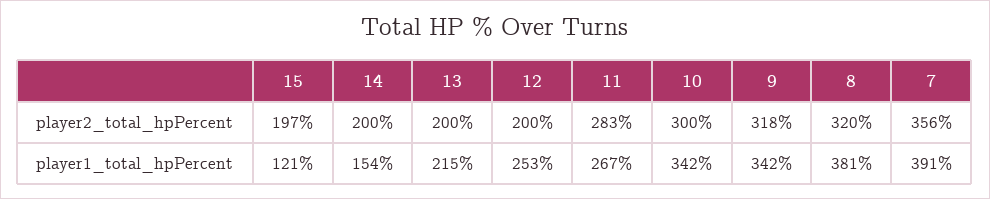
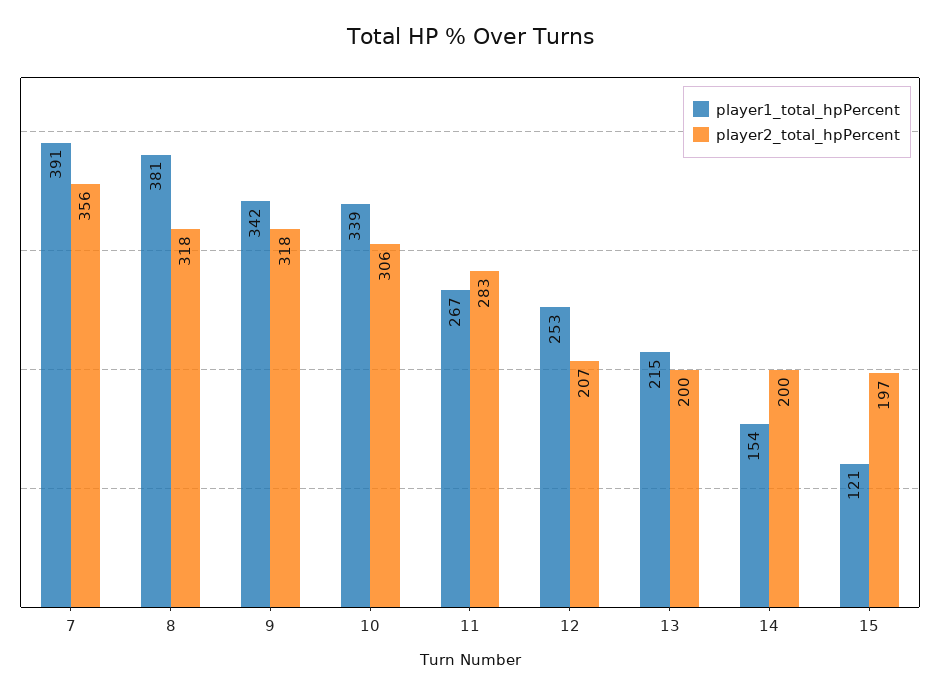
  {
    "player2_total_hpPercent": {
      "15": 197,
      "14": 200,
      "13": 200,
-     "12": 200,
+     "12": 207,
      "11": 283,
-     "10": 300,
+     "10": 306,
      "9": 318,
-     "8": 320,
+     "8": 318,
      "7": 356
    },
    "player1_total_hpPercent": {
      "15": 121,
      "14": 154,
      "13": 215,
      "12": 253,
      "11": 267,
-     "10": 342,
+     "10": 339,
      "9": 342,
      "8": 381,
      "7": 391
    }
  }

